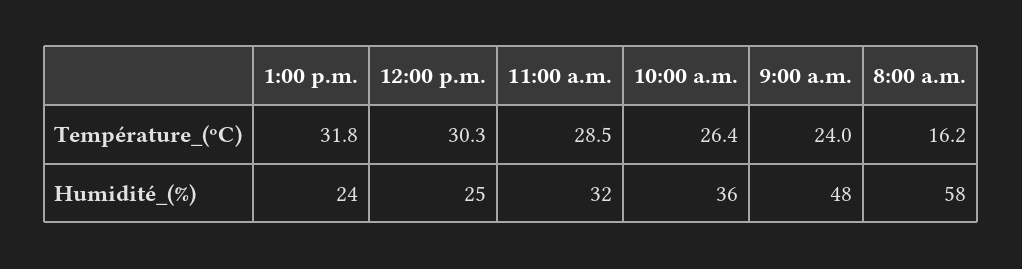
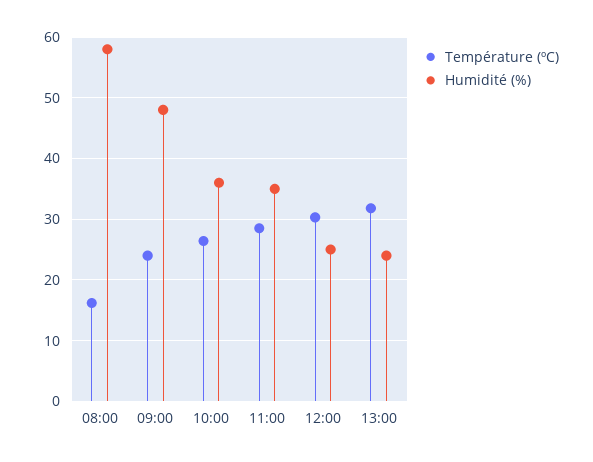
  {
    "Température_(ºC)": {
      "1:00 p.m.": 31.8,
      "12:00 p.m.": 30.3,
      "11:00 a.m.": 28.5,
      "10:00 a.m.": 26.4,
      "9:00 a.m.": 24,
      "8:00 a.m.": 16.2
    },
    "Humidité_(%)": {
      "1:00 p.m.": 24,
      "12:00 p.m.": 25,
-     "11:00 a.m.": 32,
+     "11:00 a.m.": 35,
      "10:00 a.m.": 36,
      "9:00 a.m.": 48,
      "8:00 a.m.": 58
    }
  }

